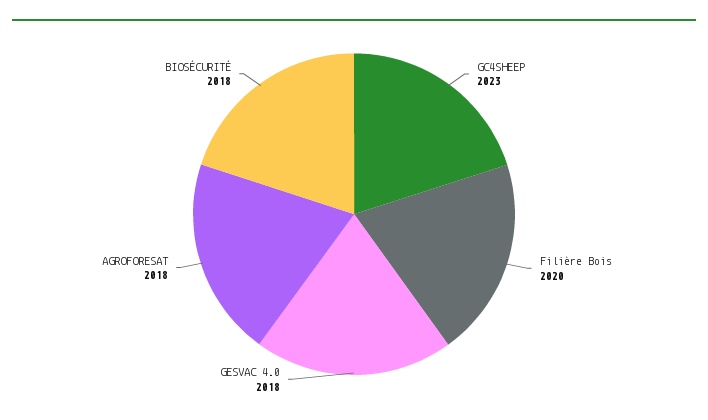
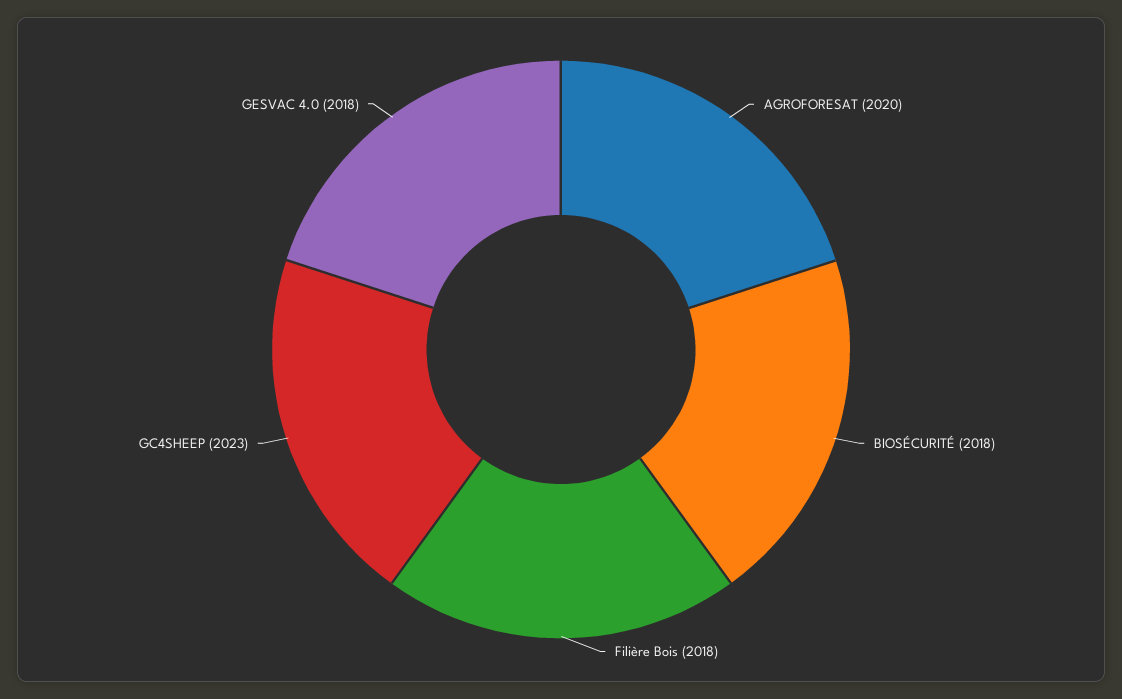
  {
    "GC4SHEEP": 2023,
-   "Filière Bois": 2020,
+   "Filière Bois": 2018,
    "GESVAC 4.0": 2018,
-   "AGROFORESAT": 2018,
+   "AGROFORESAT": 2020,
    "BIOSÉCURITÉ": 2018
  }

